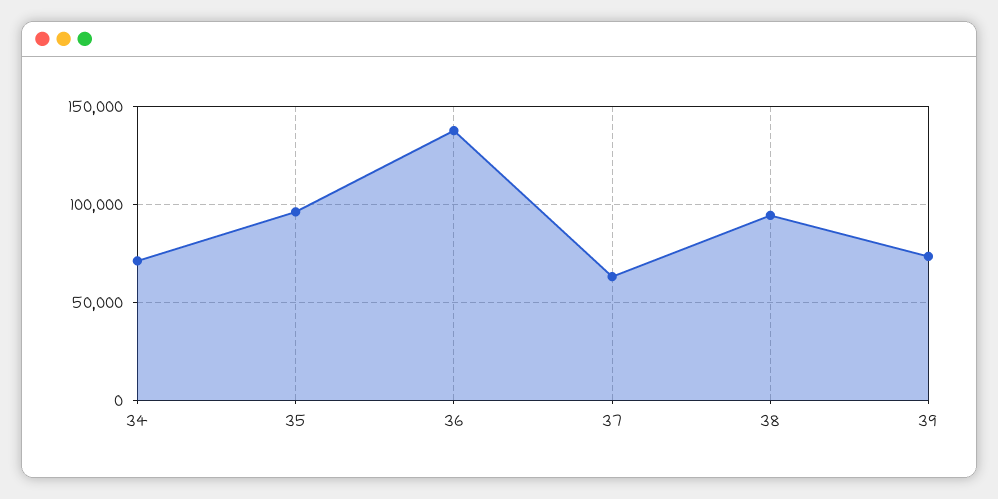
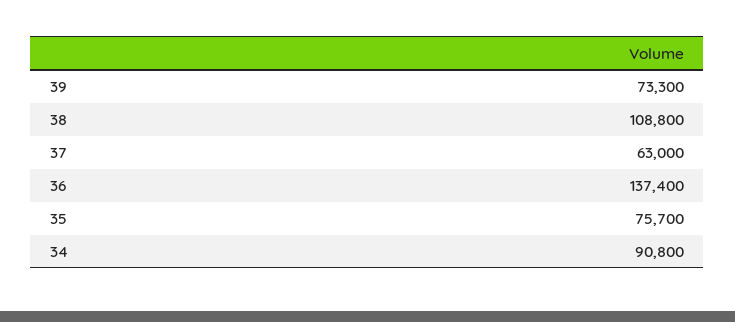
  {
-   "34": 70000,
+   "34": 90800,
-   "35": 95000,
+   "35": 75700,
    "36": 137400,
    "37": 63000,
-   "38": 95000,
+   "38": 108800,
    "39": 73300
  }

